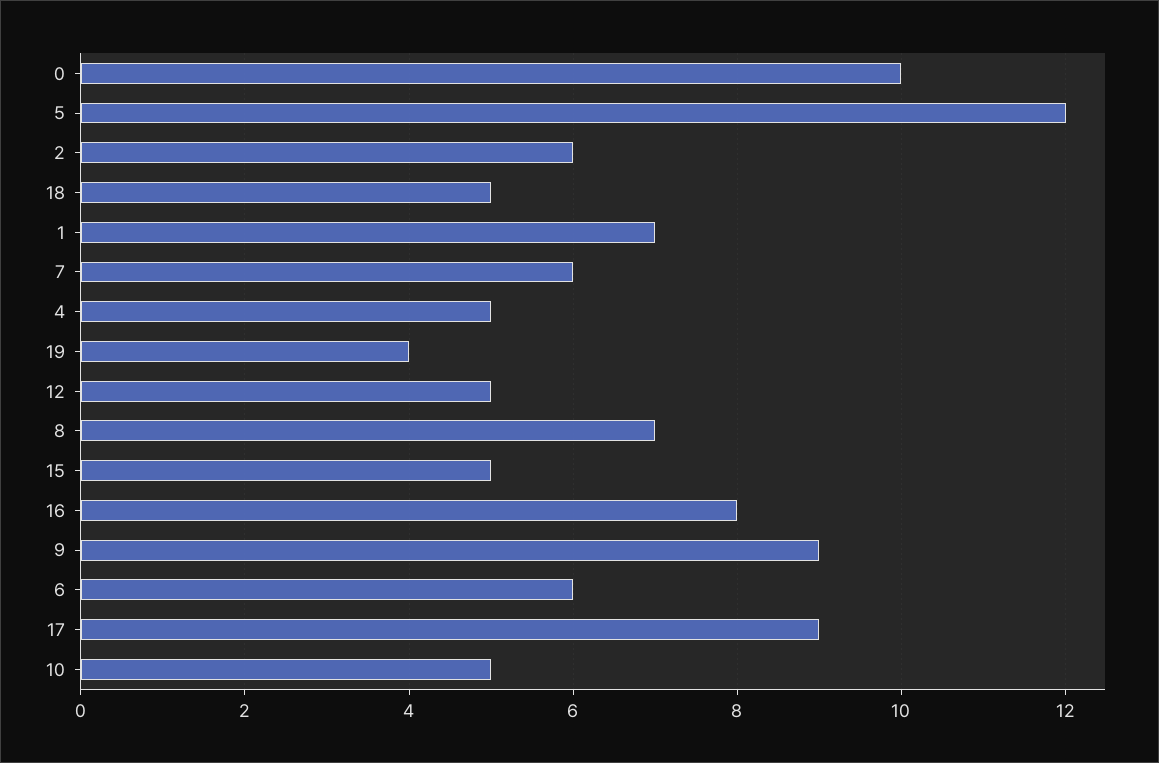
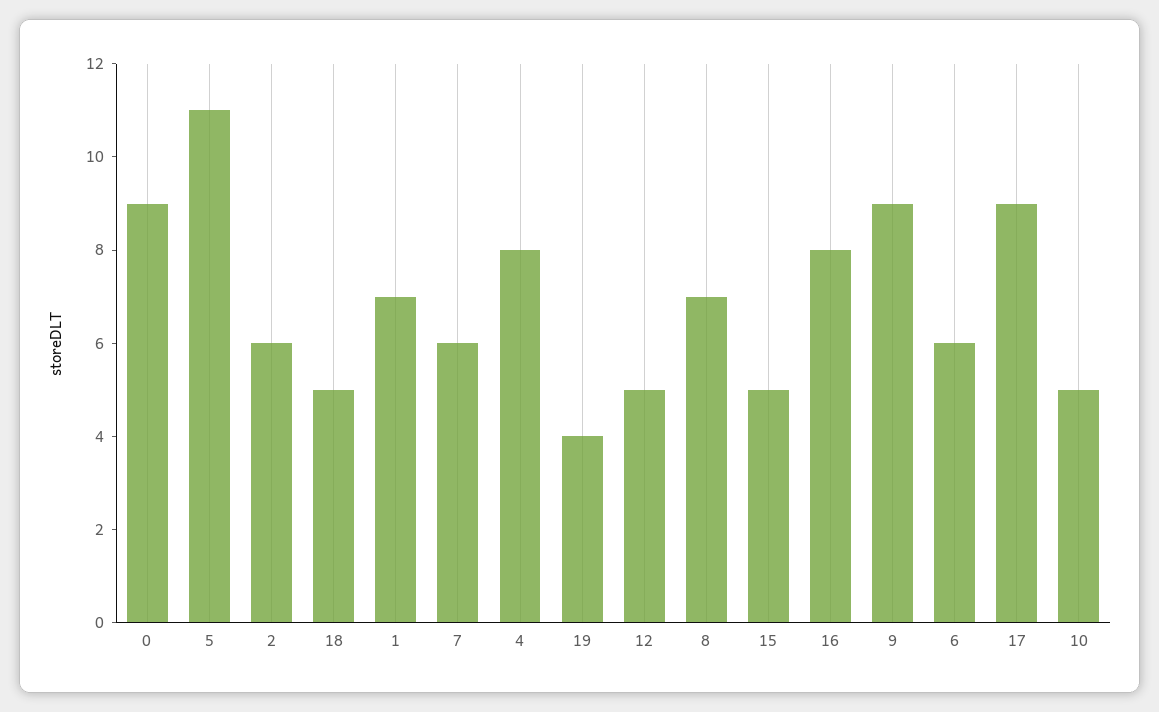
  {
-   "0": 10,
+   "0": 9,
-   "5": 12,
+   "5": 11,
    "2": 6,
    "18": 5,
    "1": 7,
    "7": 6,
-   "4": 5,
+   "4": 8,
    "19": 4,
    "12": 5,
    "8": 7,
    "15": 5,
    "16": 8,
    "9": 9,
    "6": 6,
    "17": 9,
    "10": 5
  }

